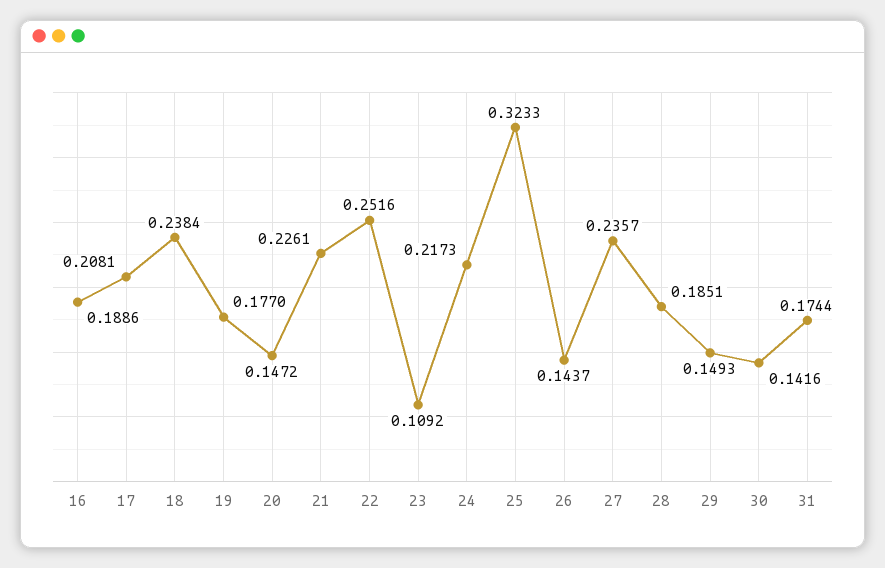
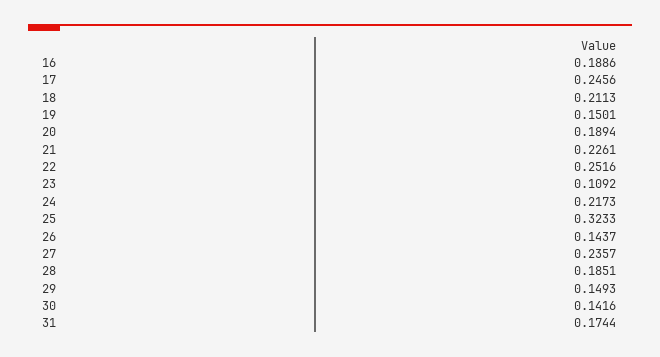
  {
    "16": 0.1886,
-   "17": 0.2081,
+   "17": 0.2456,
-   "18": 0.2384,
+   "18": 0.2113,
-   "19": 0.177,
+   "19": 0.1501,
-   "20": 0.1472,
+   "20": 0.1894,
    "21": 0.2261,
    "22": 0.2516,
    "23": 0.1092,
    "24": 0.2173,
    "25": 0.3233,
    "26": 0.1437,
    "27": 0.2357,
    "28": 0.1851,
    "29": 0.1493,
    "30": 0.1416,
    "31": 0.1744
  }

